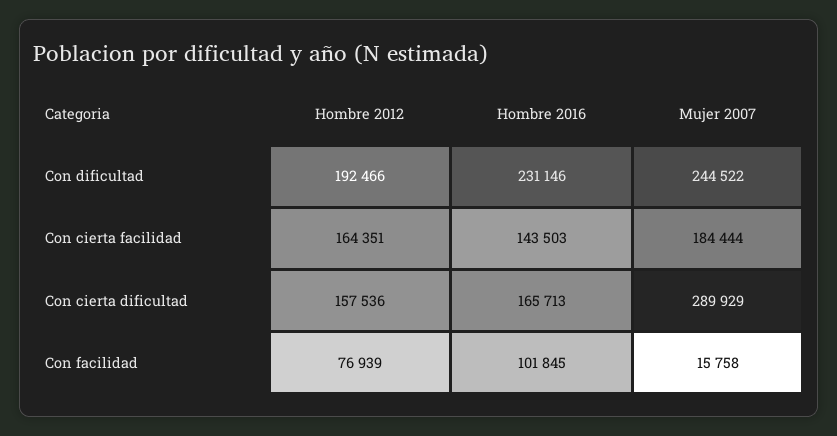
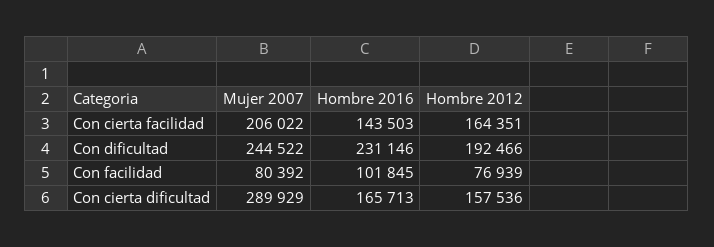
  {
    "Hombre 2012": {
      "Con dificultad": 192466,
      "Con cierta facilidad": 164351,
      "Con cierta dificultad": 157536,
      "Con facilidad": 76939
    },
    "Hombre 2016": {
      "Con dificultad": 231146,
      "Con cierta facilidad": 143503,
      "Con cierta dificultad": 165713,
      "Con facilidad": 101845
    },
    "Mujer 2007": {
      "Con dificultad": 244522,
-     "Con cierta facilidad": 184444,
+     "Con cierta facilidad": 206022,
      "Con cierta dificultad": 289929,
-     "Con facilidad": 15758
+     "Con facilidad": 80392
    }
  }

